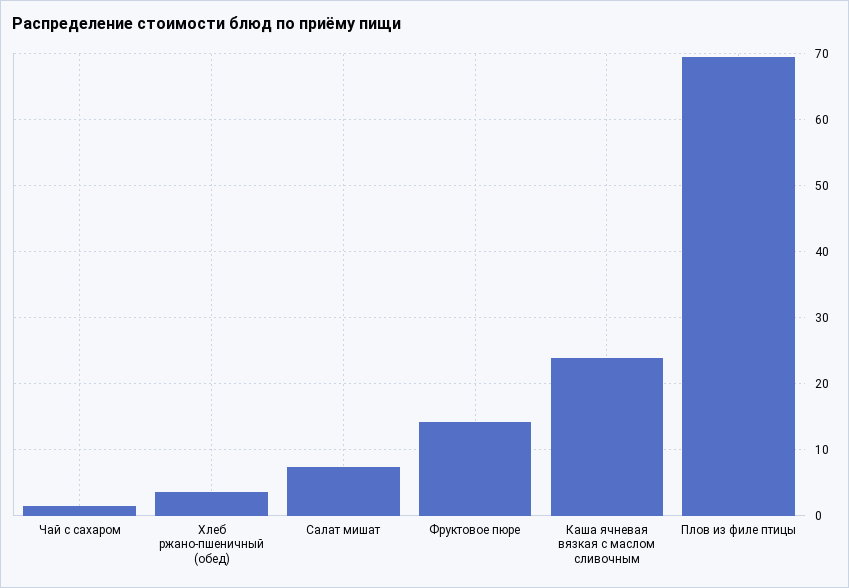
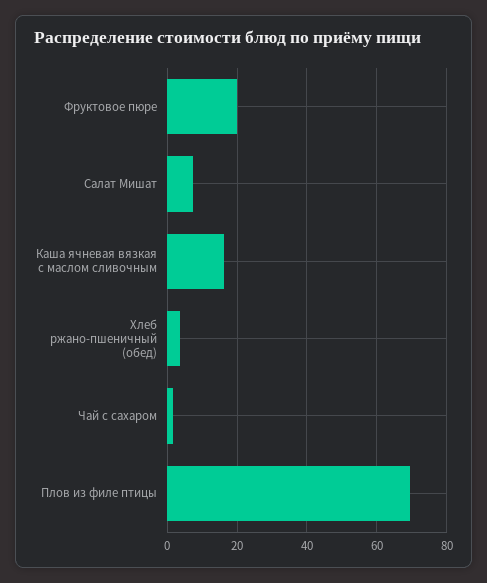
  {
    "Чай с сахаром": 2,
    "Хлеб ржано-пшеничный (обед)": 4,
    "Салат мишат": 7,
-   "Фруктовое пюре": 14,
+   "Фруктовое пюре": 20,
-   "Каша ячневая вязкая с маслом сливочным": 24,
+   "Каша ячневая вязкая с маслом сливочным": 16,
    "Плов из филе птицы": 70
  }

